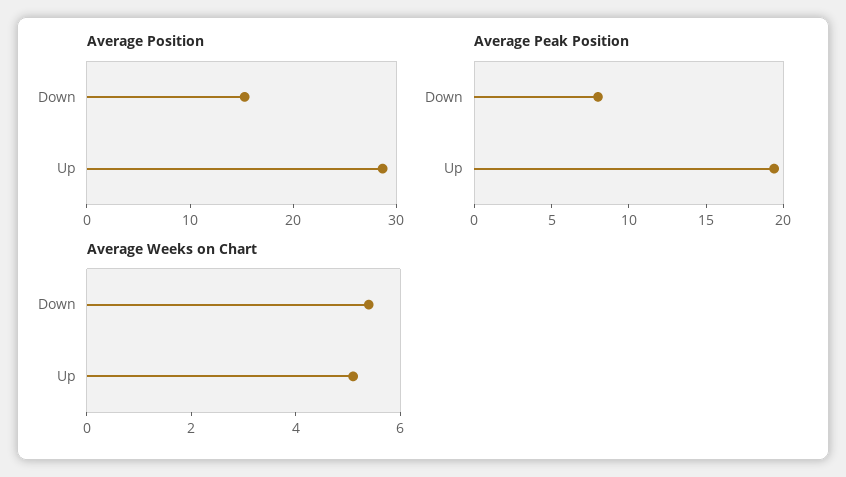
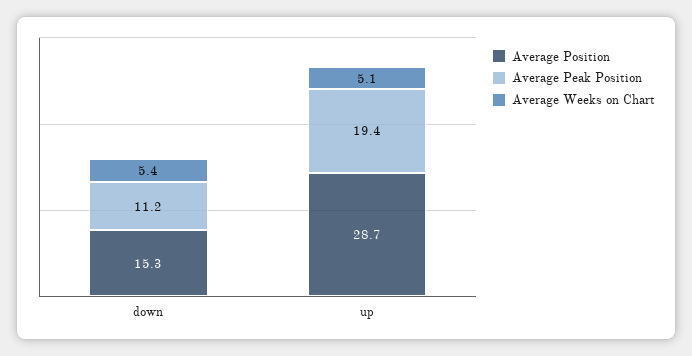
  {
    "Average Position": {
      "Down": 15.3,
      "Up": 28.7
    },
    "Average Peak Position": {
-     "Down": 8,
+     "Down": 11.2,
      "Up": 19.4
    },
    "Average Weeks on Chart": {
      "Down": 5.4,
      "Up": 5.1
    }
  }

